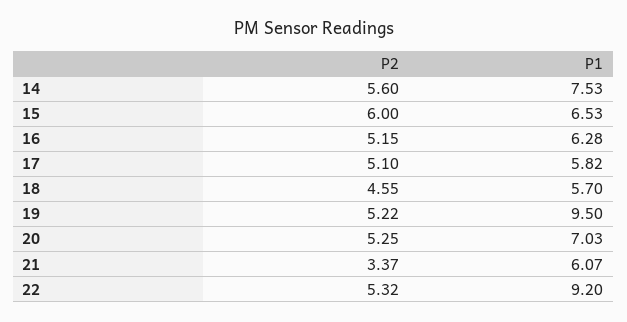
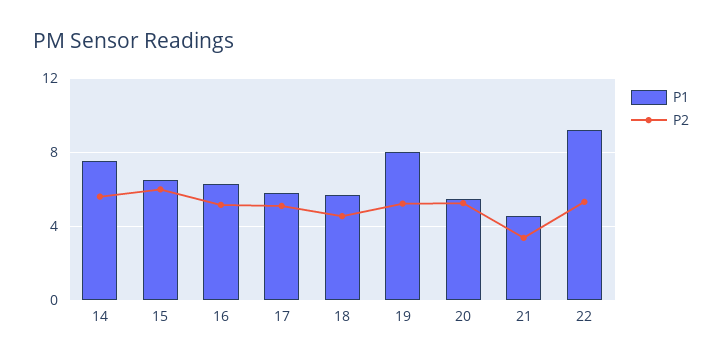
  {
    "P2": {
      "14": 5.6,
      "15": 6,
      "16": 5.15,
      "17": 5.1,
      "18": 4.55,
      "19": 5.22,
      "20": 5.25,
      "21": 3.37,
      "22": 5.32
    },
    "P1": {
      "14": 7.53,
      "15": 6.53,
      "16": 6.28,
      "17": 5.82,
      "18": 5.7,
-     "19": 9.5,
+     "19": 8,
-     "20": 7.03,
+     "20": 5.5,
-     "21": 6.07,
+     "21": 4.5,
      "22": 9.2
    }
  }

